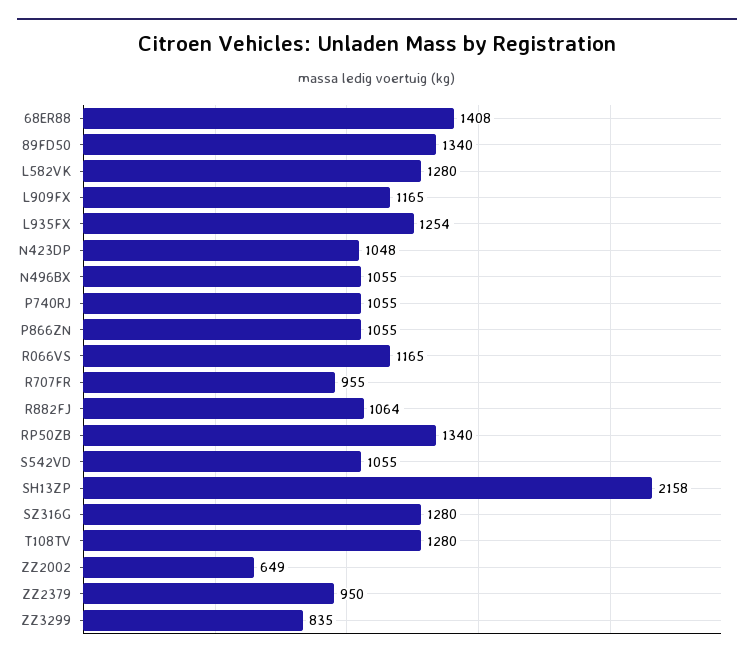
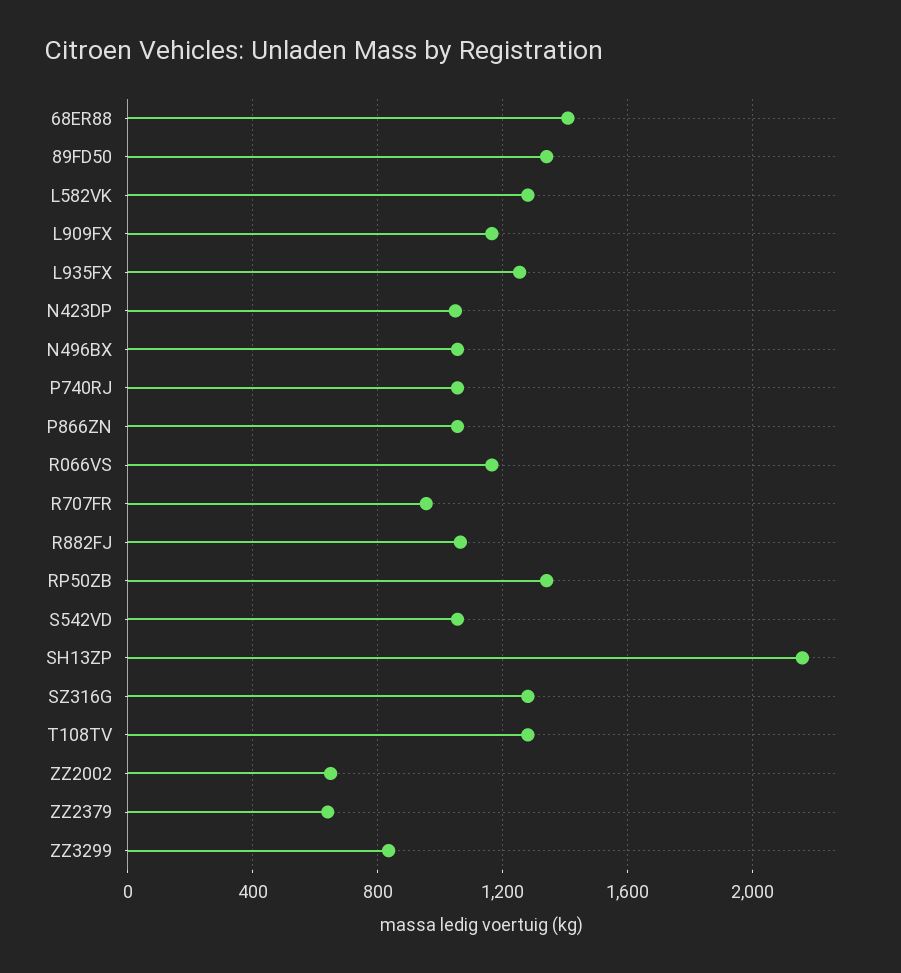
  {
    "68ER88": 1408,
    "89FD50": 1340,
    "L582VK": 1280,
    "L909FX": 1165,
    "L935FX": 1254,
    "N423DP": 1048,
    "N496BX": 1055,
    "P740RJ": 1055,
    "P866ZN": 1055,
    "R066VS": 1165,
    "R707FR": 955,
    "R882FJ": 1064,
    "RP50ZB": 1340,
    "S542VD": 1055,
    "SH13ZP": 2158,
    "SZ316G": 1280,
    "T108TV": 1280,
    "ZZ2002": 649,
-   "ZZ2379": 950,
+   "ZZ2379": 650,
    "ZZ3299": 835
  }

